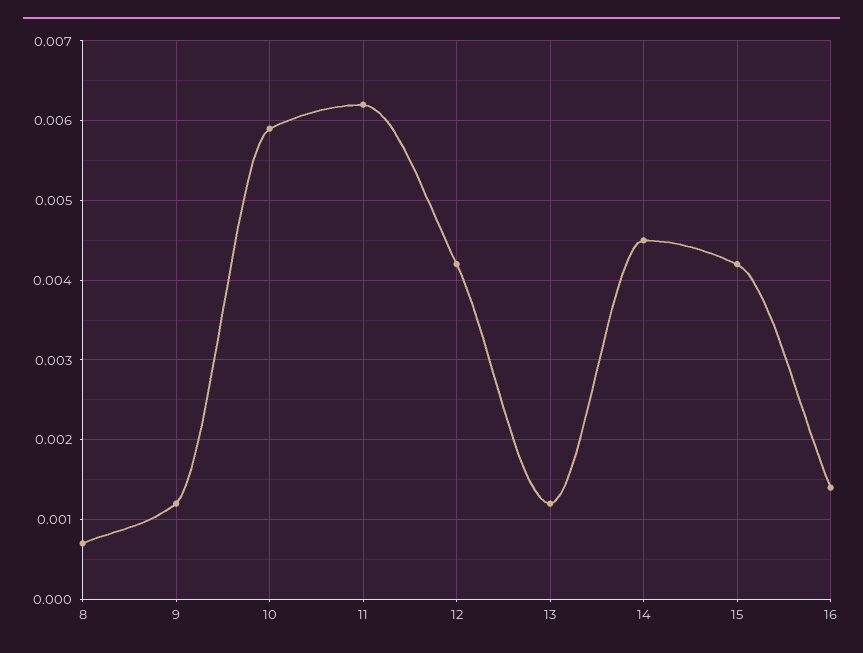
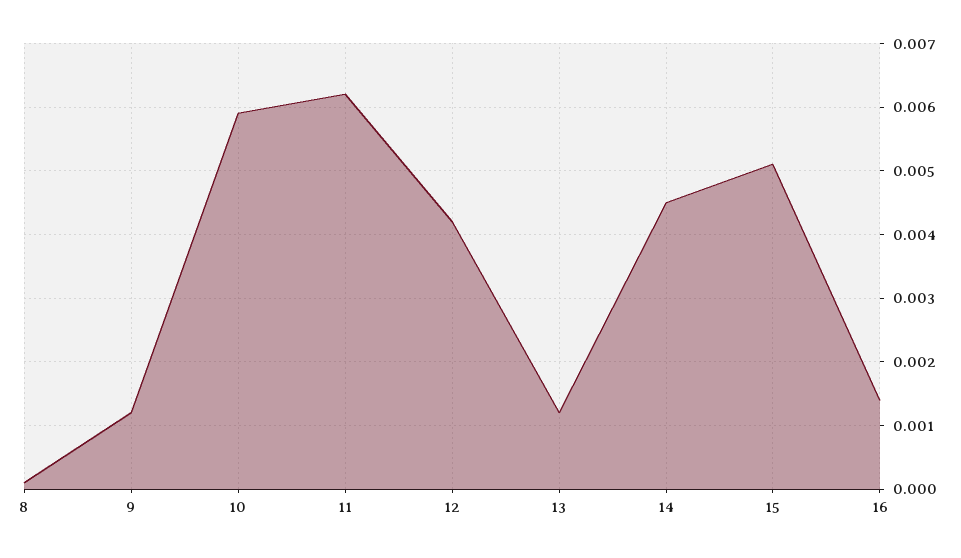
  {
-   "8": 0.0007,
+   "8": 0.0001,
    "9": 0.0012,
    "10": 0.0059,
    "11": 0.0062,
    "12": 0.0042,
    "13": 0.0012,
    "14": 0.0045,
-   "15": 0.0042,
+   "15": 0.0051,
    "16": 0.0014
  }

